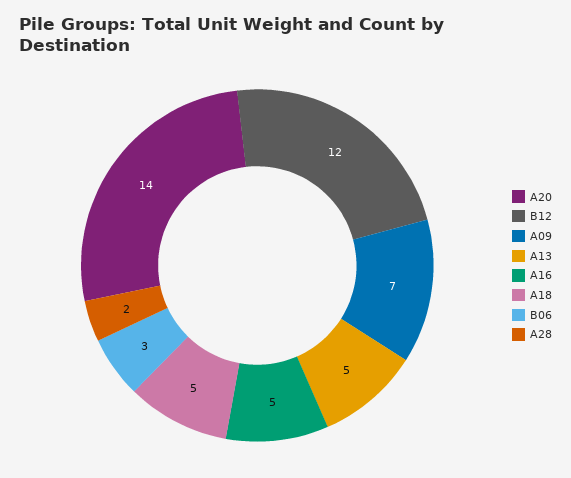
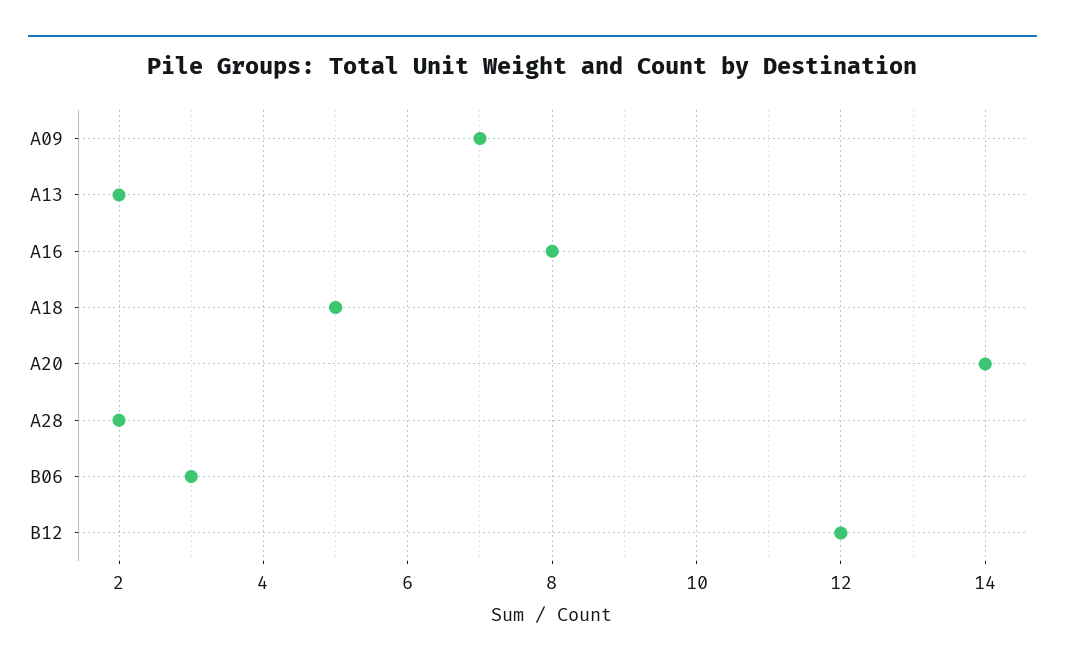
  {
    "A20": 14,
    "B12": 12,
    "A09": 7,
-   "A13": 5,
+   "A13": 2,
-   "A16": 5,
+   "A16": 8,
    "A18": 5,
    "B06": 3,
    "A28": 2
  }

